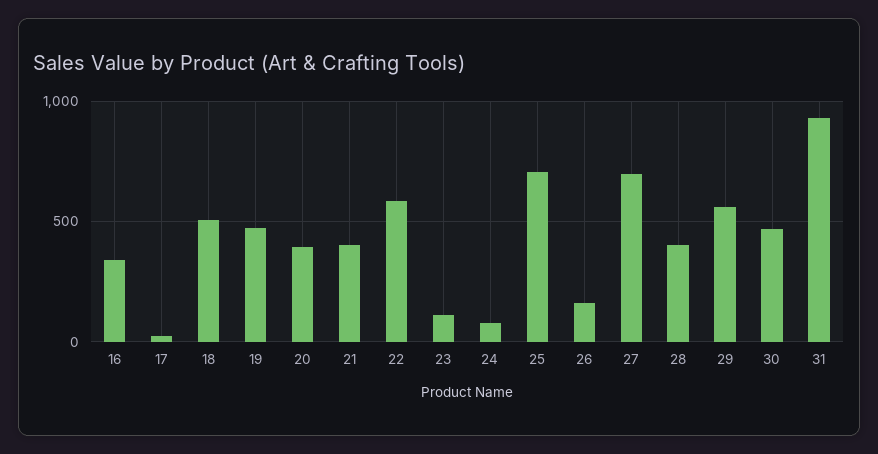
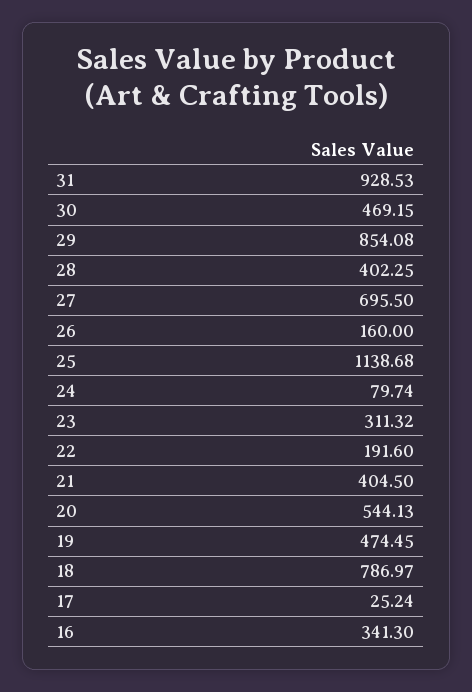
  {
    "16": 341.3,
    "17": 25.24,
-   "18": 500,
+   "18": 786.97,
    "19": 474.45,
-   "20": 400,
+   "20": 544.13,
    "21": 404.5,
-   "22": 600,
+   "22": 191.6,
-   "23": 100,
+   "23": 311.32,
    "24": 79.74,
-   "25": 700,
+   "25": 1138.68,
    "26": 160,
    "27": 695.5,
    "28": 402.25,
-   "29": 550,
+   "29": 854.08,
    "30": 469.15,
    "31": 928.53
  }

